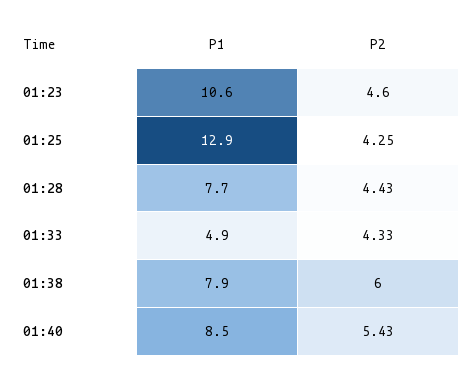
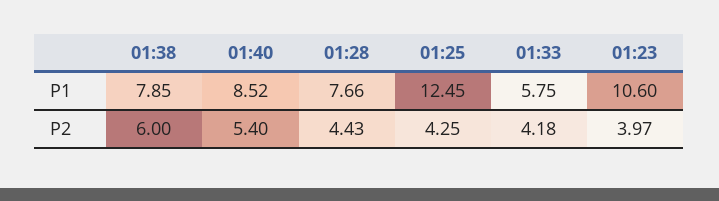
  {
    "P1": {
      "01:23": 10.6,
-     "01:25": 12.9,
+     "01:25": 12.45,
      "01:28": 7.66,
-     "01:33": 4.9,
+     "01:33": 5.75,
      "01:38": 7.85,
      "01:40": 8.52
    },
    "P2": {
-     "01:23": 4.6,
+     "01:23": 3.97,
      "01:25": 4.25,
      "01:28": 4.43,
-     "01:33": 4.33,
+     "01:33": 4.18,
      "01:38": 6,
-     "01:40": 5.43
+     "01:40": 5.4
    }
  }

